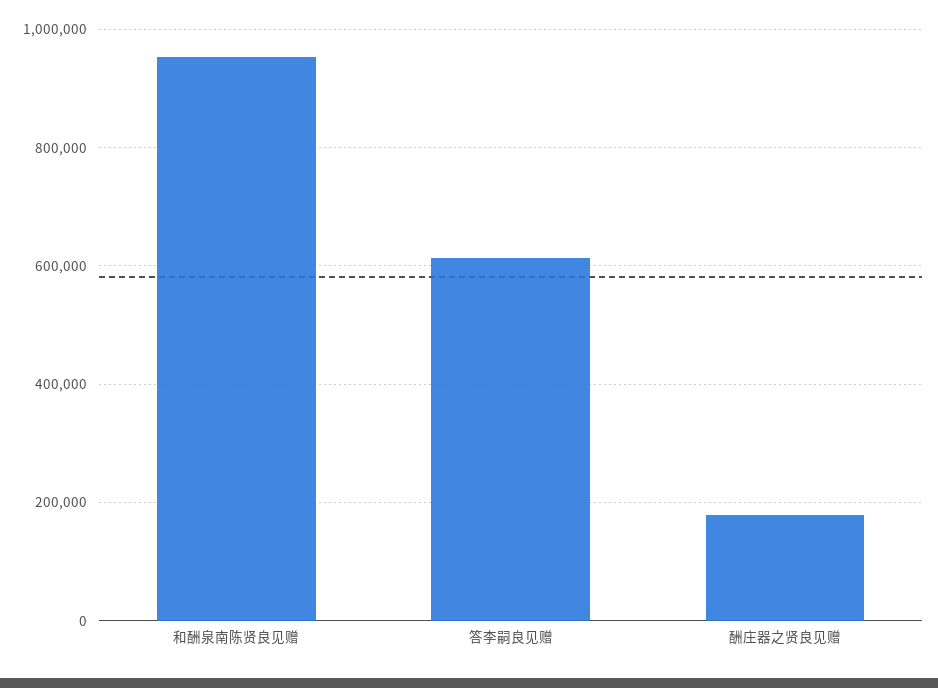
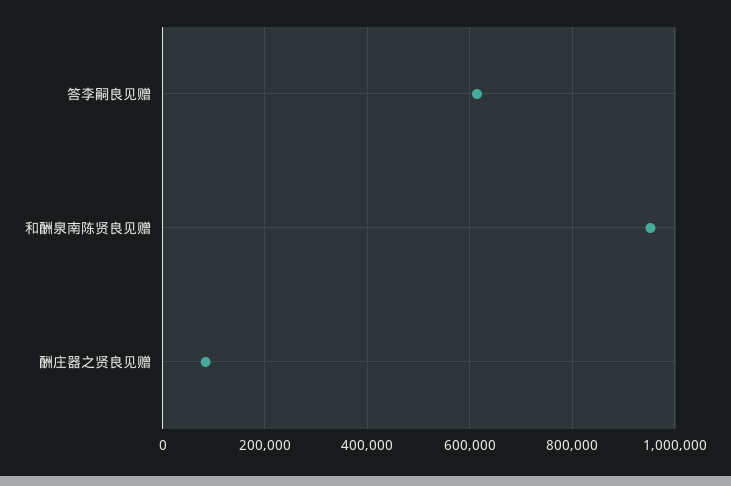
  {
    "和酬泉南陈贤良见赠": 960000,
    "答李嗣良见赠": 620000,
-   "酬庄器之贤良见赠": 180000
+   "酬庄器之贤良见赠": 80000
  }

